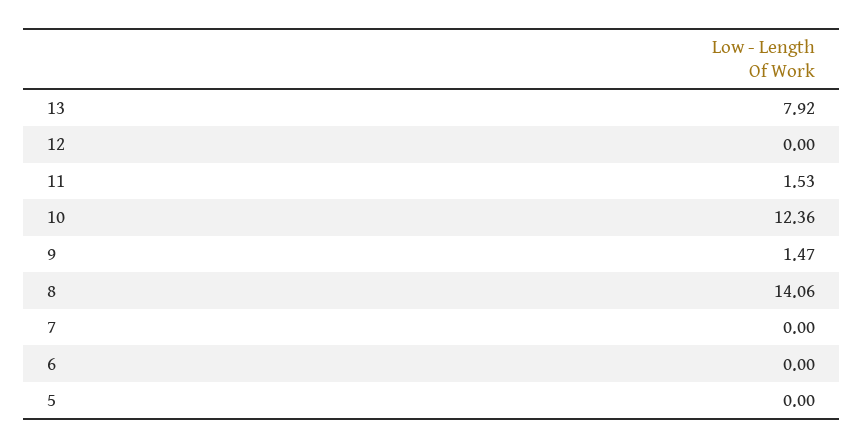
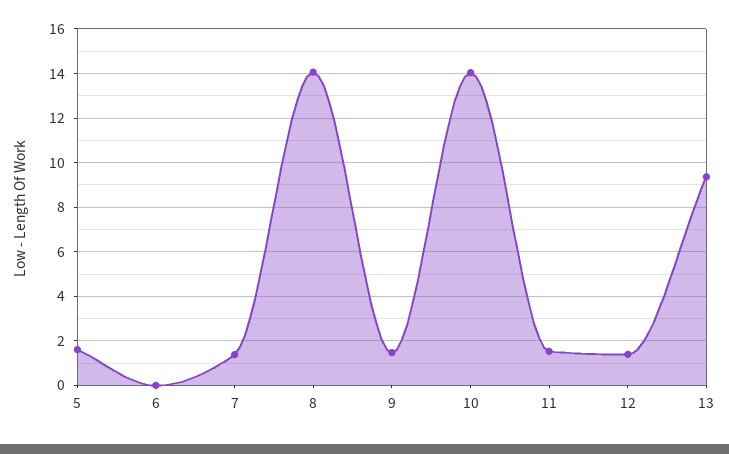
  {
-   "13": 7.92,
+   "13": 9.5,
-   "12": 0,
+   "12": 1.5,
    "11": 1.53,
-   "10": 12.36,
+   "10": 14,
    "9": 1.47,
    "8": 14.06,
-   "7": 0,
+   "7": 1.5,
    "6": 0,
-   "5": 0
+   "5": 1.5
  }

